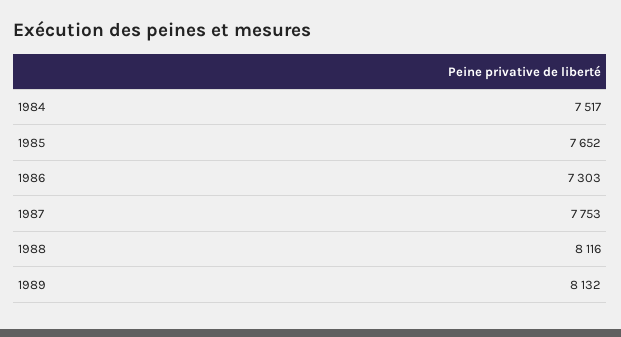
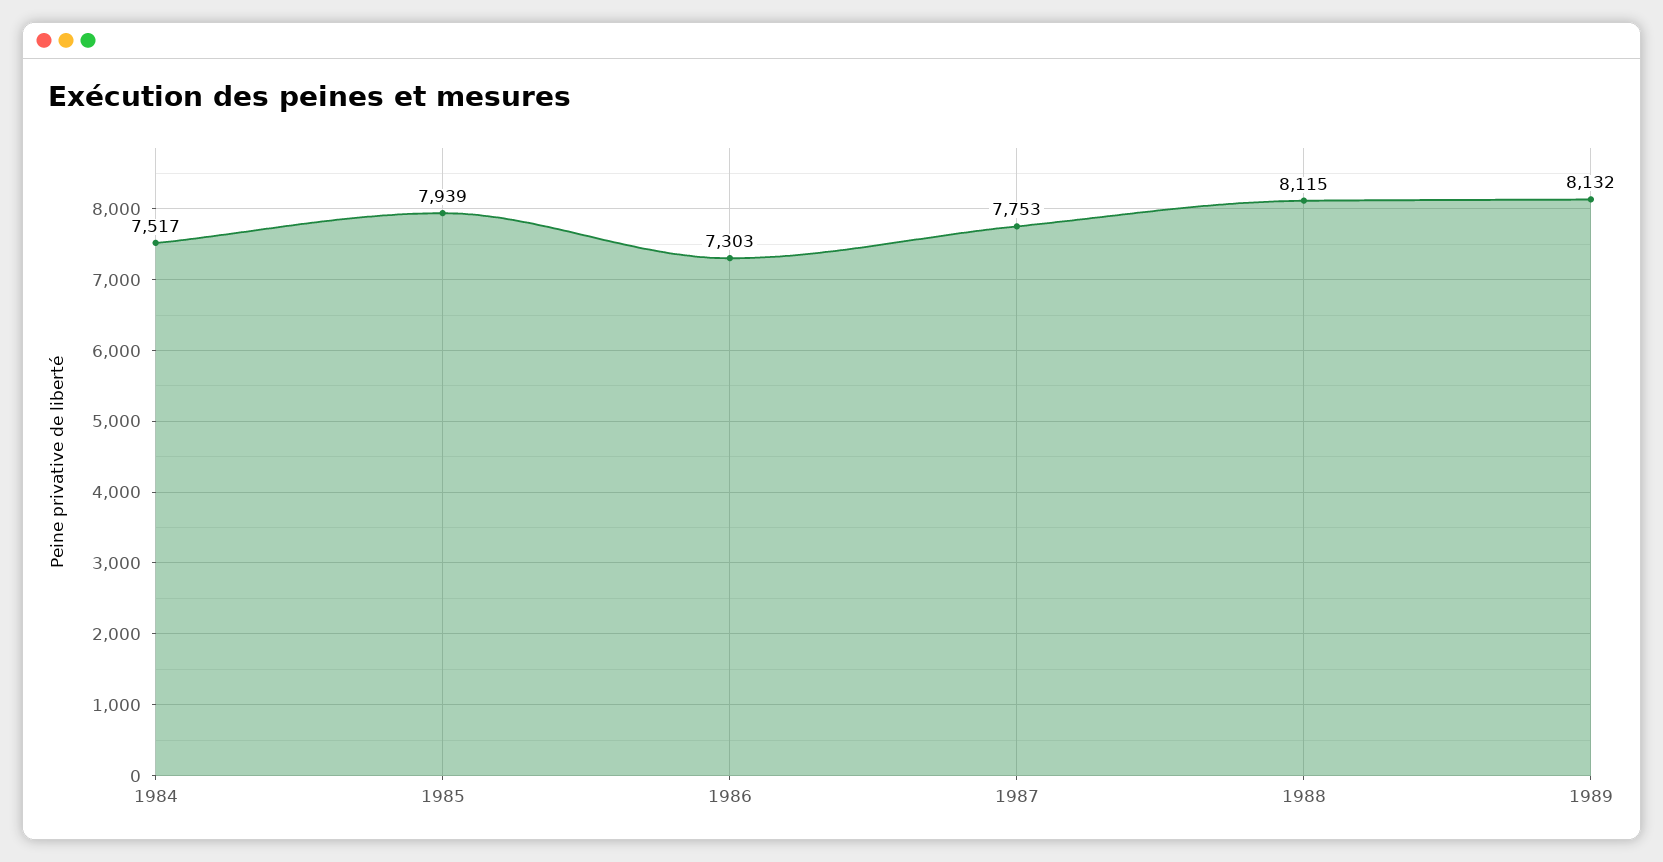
  {
    "1984": 7517,
-   "1985": 7652,
+   "1985": 7939,
    "1986": 7303,
    "1987": 7753,
-   "1988": 8116,
+   "1988": 8115,
    "1989": 8132
  }

